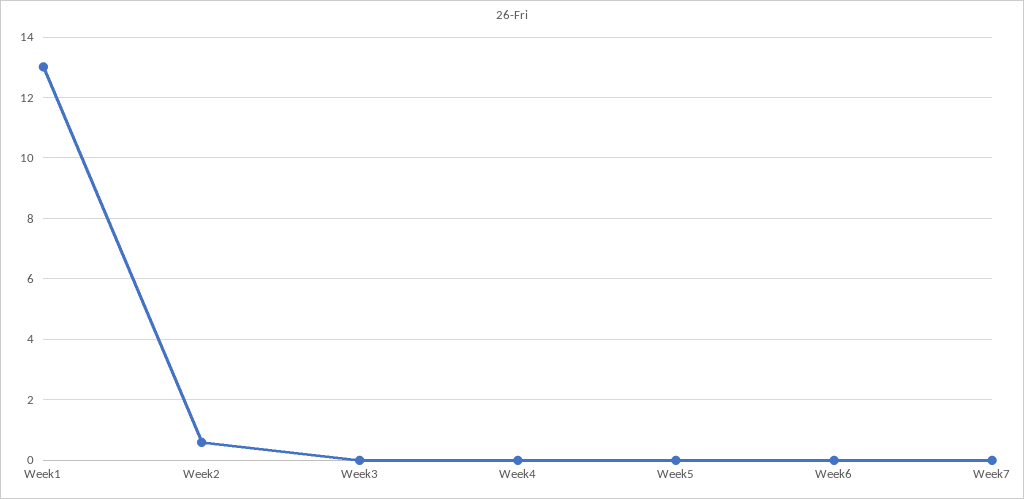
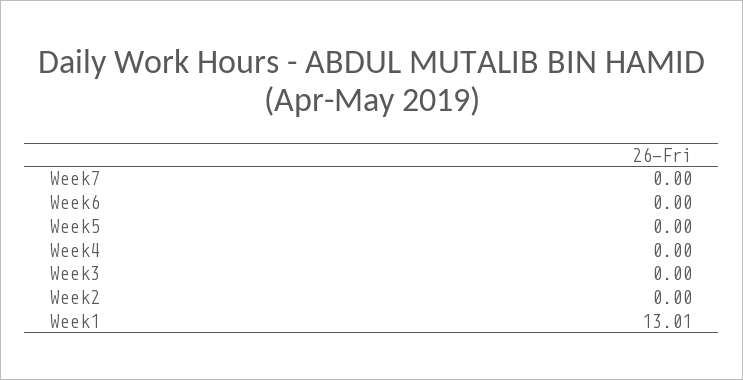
  {
    "Week1": 13.01,
-   "Week2": 0.6,
+   "Week2": 0,
    "Week3": 0,
    "Week4": 0,
    "Week5": 0,
    "Week6": 0,
    "Week7": 0
  }

